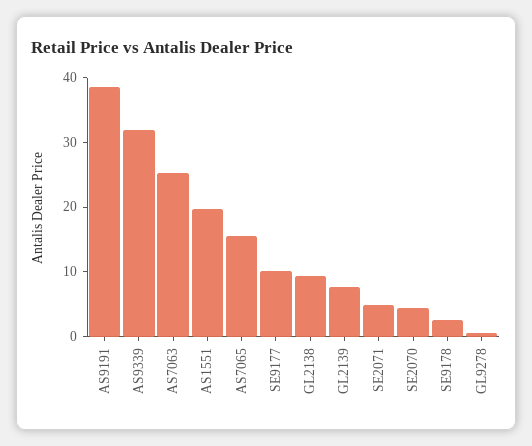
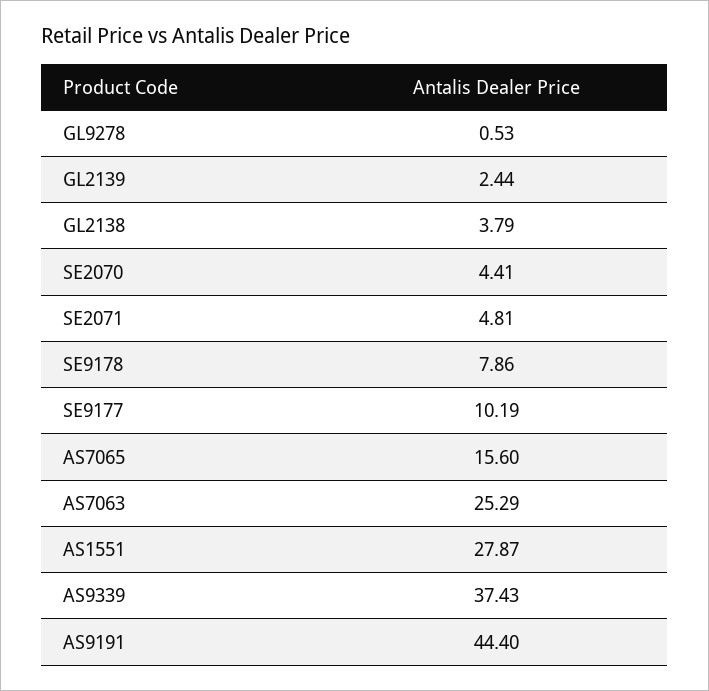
  {
-   "AS9191": 38,
+   "AS9191": 44.4,
-   "AS9339": 32,
+   "AS9339": 37.43,
    "AS7063": 25.29,
-   "AS1551": 20,
+   "AS1551": 27.87,
    "AS7065": 15.6,
    "SE9177": 10.19,
-   "GL2138": 10,
+   "GL2138": 3.79,
-   "GL2139": 8,
+   "GL2139": 2.44,
    "SE2071": 4.81,
    "SE2070": 4.41,
-   "SE9178": 2,
+   "SE9178": 7.86,
    "GL9278": 0.53
  }

